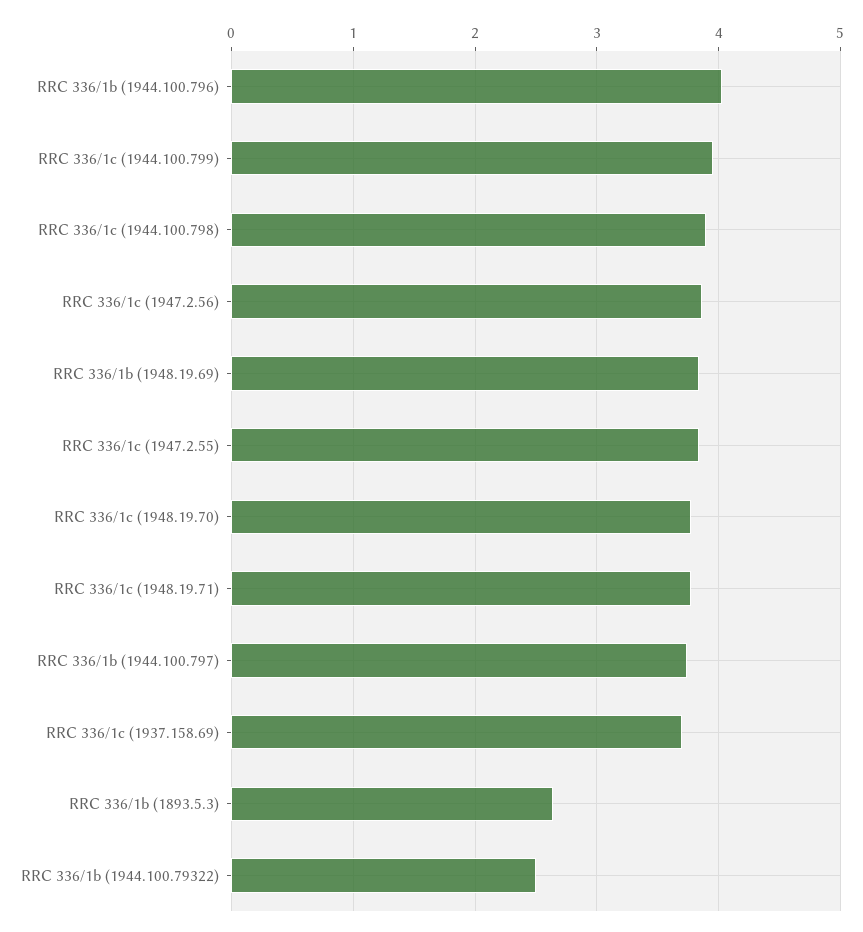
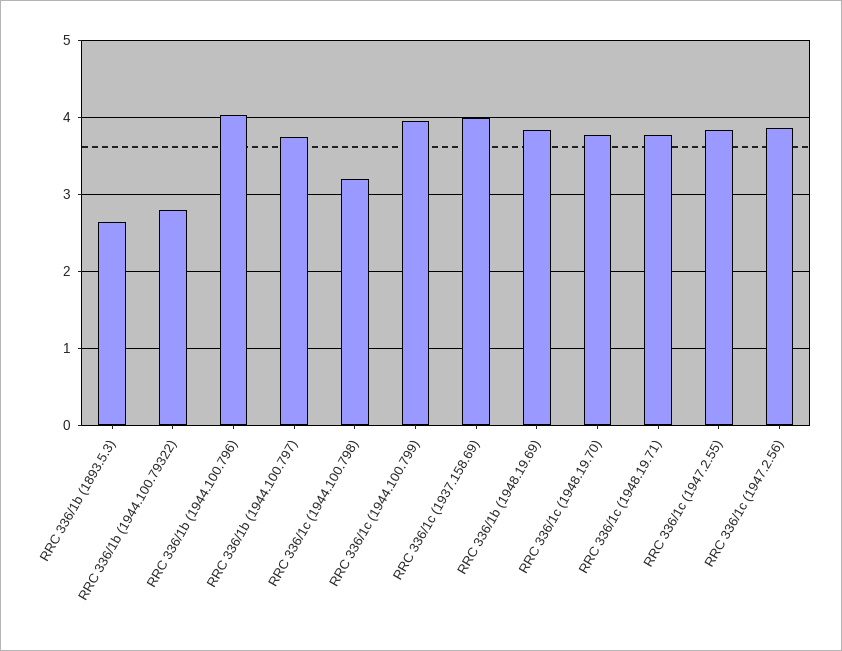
  {
    "RRC 336/1b (1944.100.796)": 4,
    "RRC 336/1c (1944.100.799)": 4,
-   "RRC 336/1c (1944.100.798)": 3.9,
+   "RRC 336/1c (1944.100.798)": 3.2,
    "RRC 336/1c (1947.2.56)": 3.9,
    "RRC 336/1b (1948.19.69)": 3.8,
    "RRC 336/1c (1947.2.55)": 3.8,
    "RRC 336/1c (1948.19.70)": 3.8,
    "RRC 336/1c (1948.19.71)": 3.8,
    "RRC 336/1b (1944.100.797)": 3.7,
-   "RRC 336/1c (1937.158.69)": 3.7,
+   "RRC 336/1c (1937.158.69)": 4,
    "RRC 336/1b (1893.5.3)": 2.6,
-   "RRC 336/1b (1944.100.79322)": 2.5
+   "RRC 336/1b (1944.100.79322)": 2.8
  }

